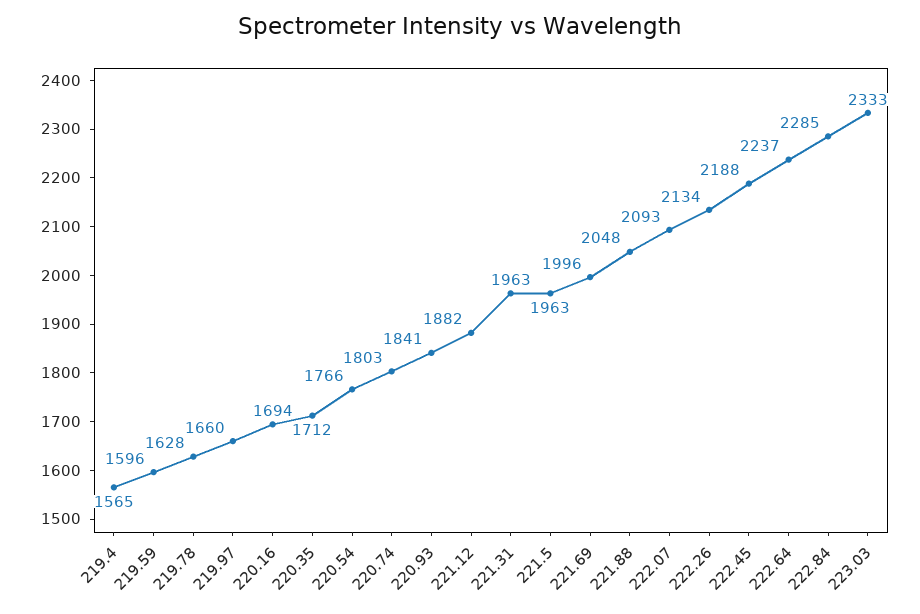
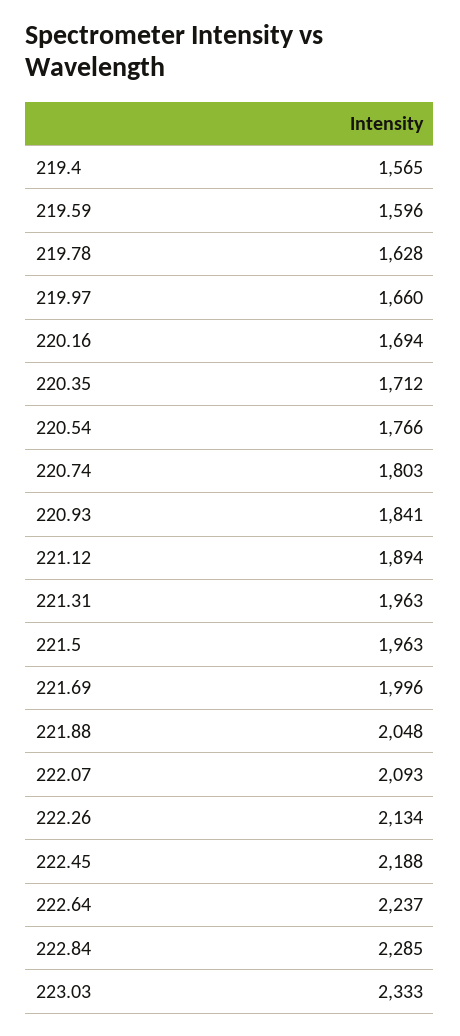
  {
    "219.4": 1565,
    "219.59": 1596,
    "219.78": 1628,
    "219.97": 1660,
    "220.16": 1694,
    "220.35": 1712,
    "220.54": 1766,
    "220.74": 1803,
    "220.93": 1841,
-   "221.12": 1882,
+   "221.12": 1894,
    "221.31": 1963,
    "221.5": 1963,
    "221.69": 1996,
    "221.88": 2048,
    "222.07": 2093,
    "222.26": 2134,
    "222.45": 2188,
    "222.64": 2237,
    "222.84": 2285,
    "223.03": 2333
  }

